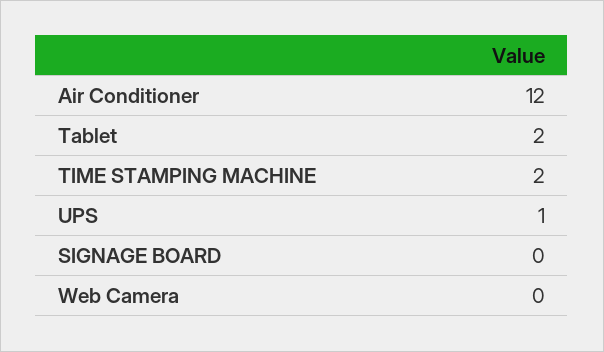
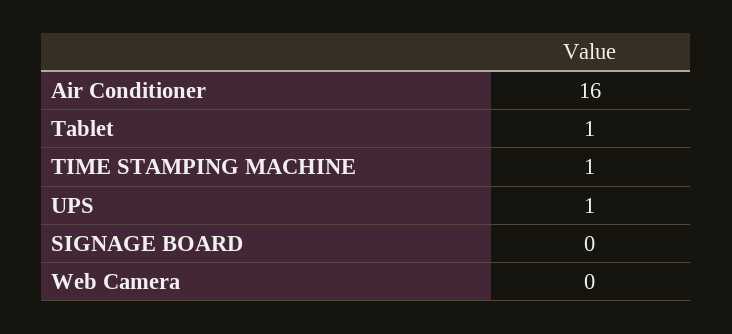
  {
-   "Air Conditioner": 12,
+   "Air Conditioner": 16,
-   "Tablet": 2,
+   "Tablet": 1,
-   "TIME STAMPING MACHINE": 2,
+   "TIME STAMPING MACHINE": 1,
    "UPS": 1,
    "SIGNAGE BOARD": 0,
    "Web Camera": 0
  }

